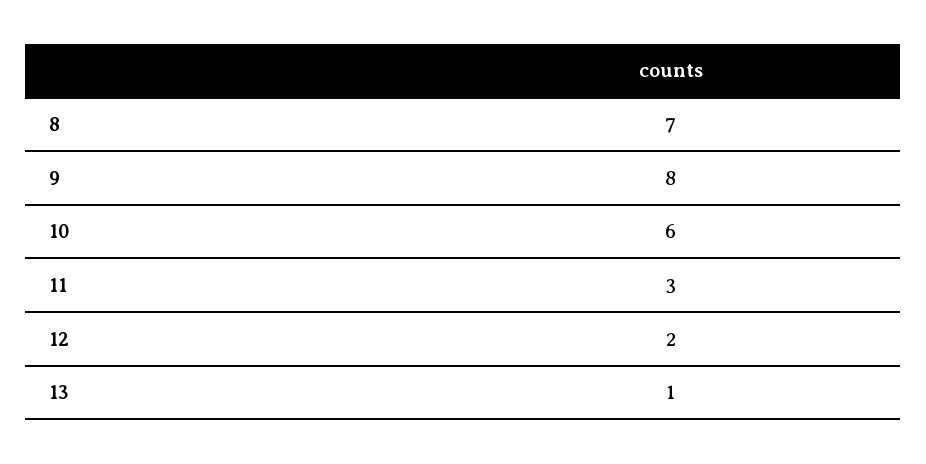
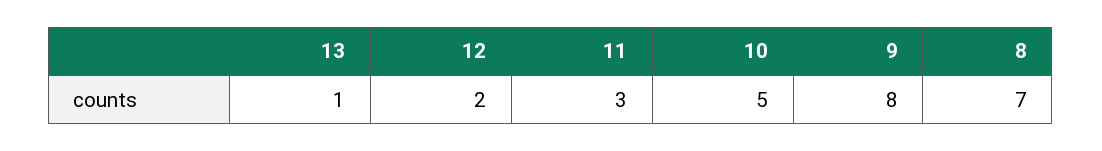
  {
    "8": 7,
    "9": 8,
-   "10": 6,
+   "10": 5,
    "11": 3,
    "12": 2,
    "13": 1
  }

